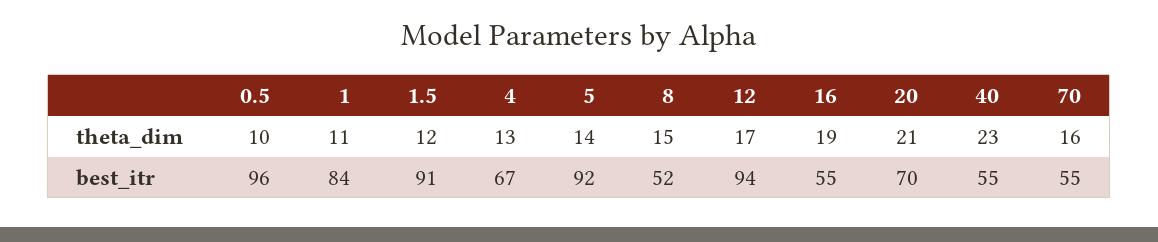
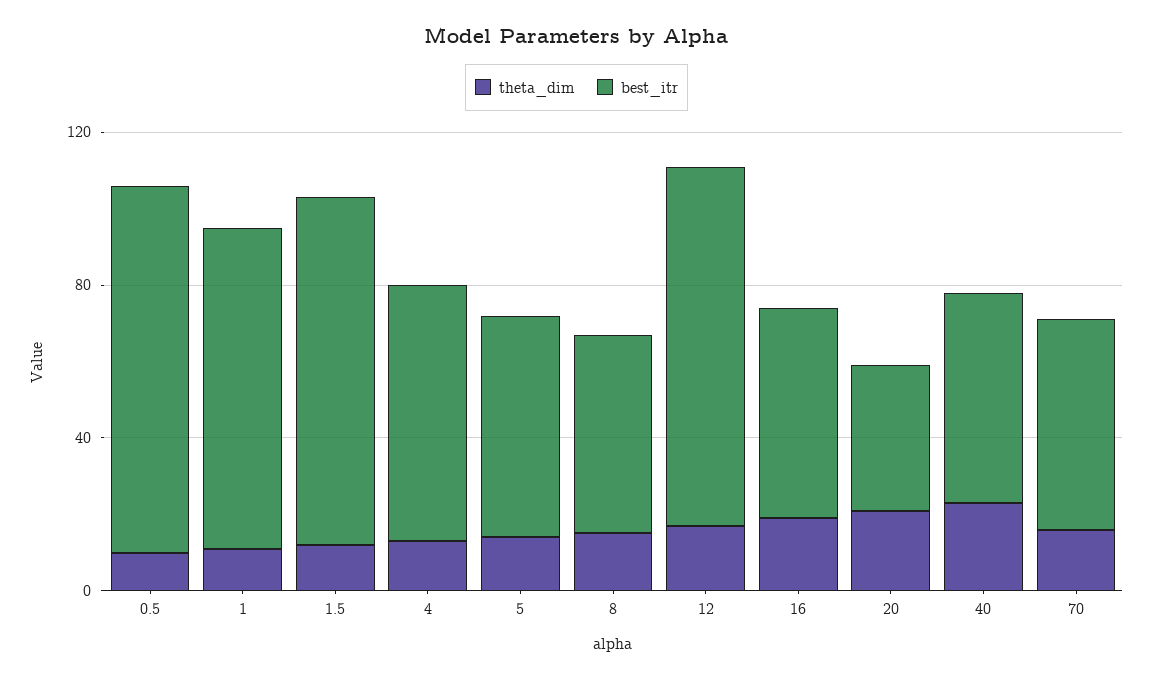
  {
    "theta_dim": {
      "0.5": 10,
      "1": 11,
      "1.5": 12,
      "4": 13,
      "5": 14,
      "8": 15,
      "12": 17,
      "16": 19,
      "20": 21,
      "40": 23,
      "70": 16
    },
    "best_itr": {
      "0.5": 96,
      "1": 84,
      "1.5": 91,
      "4": 67,
-     "5": 92,
+     "5": 60,
      "8": 52,
      "12": 94,
      "16": 55,
-     "20": 70,
+     "20": 40,
      "40": 55,
      "70": 55
    }
  }

